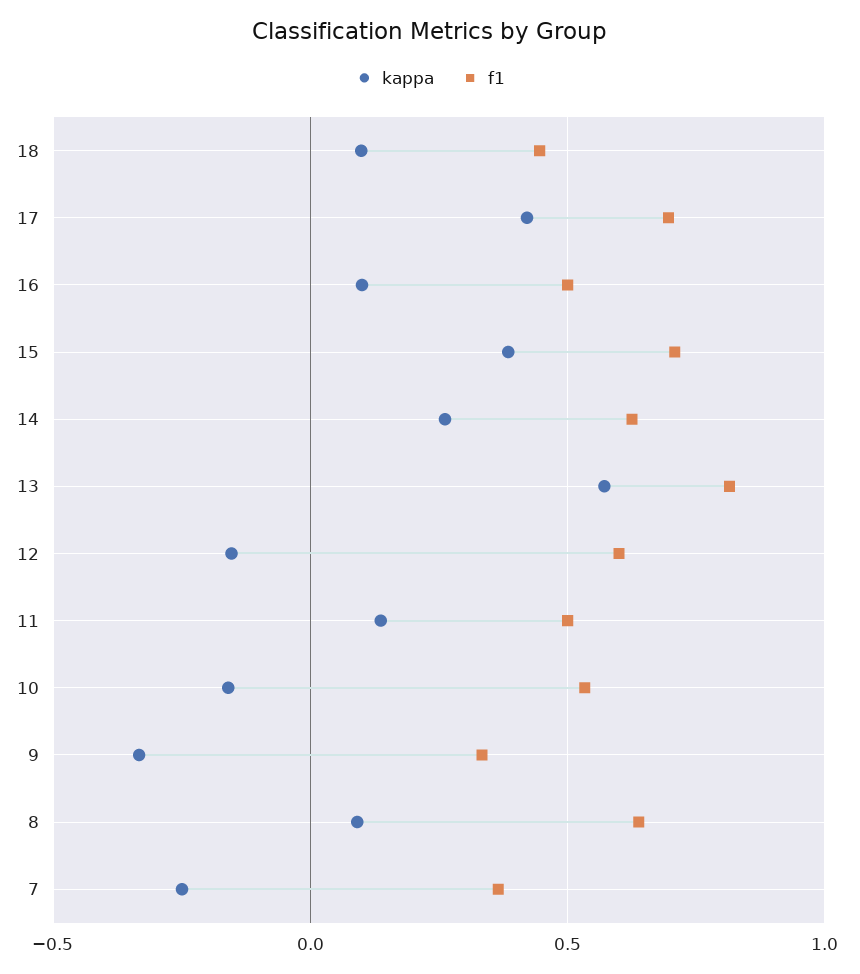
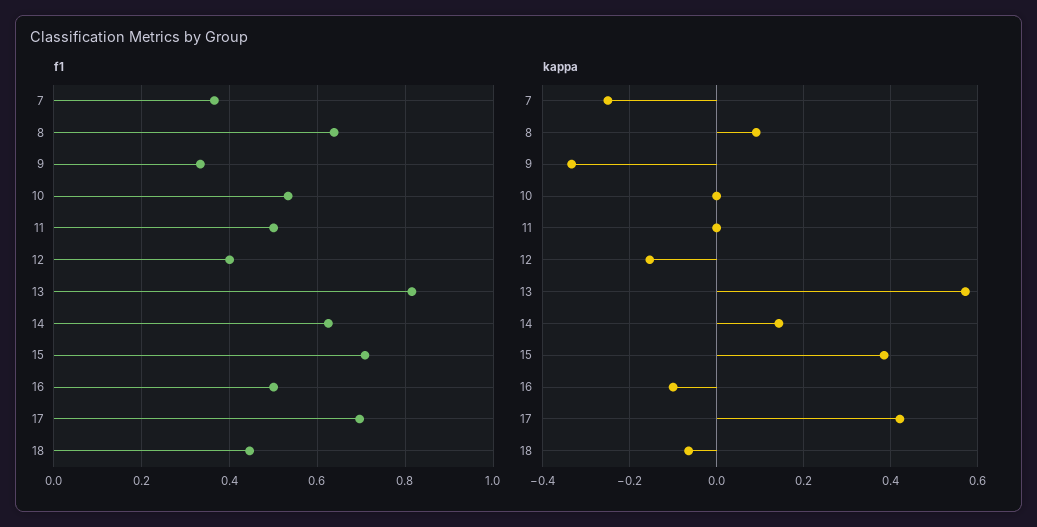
  {
    "kappa": {
-     "18": 0.1,
+     "18": -0.06,
      "17": 0.42,
-     "16": 0.1,
+     "16": -0.1,
      "15": 0.38,
-     "14": 0.25,
+     "14": 0.14,
      "13": 0.58,
      "12": -0.16,
-     "11": 0.15,
+     "11": 0,
-     "10": -0.15,
+     "10": 0,
      "9": -0.34,
      "8": 0.1,
      "7": -0.26
    },
    "f1": {
      "18": 0.44,
      "17": 0.7,
      "16": 0.5,
      "15": 0.7,
      "14": 0.62,
      "13": 0.82,
-     "12": 0.6,
+     "12": 0.4,
      "11": 0.5,
      "10": 0.54,
      "9": 0.34,
      "8": 0.64,
      "7": 0.36
    }
  }

